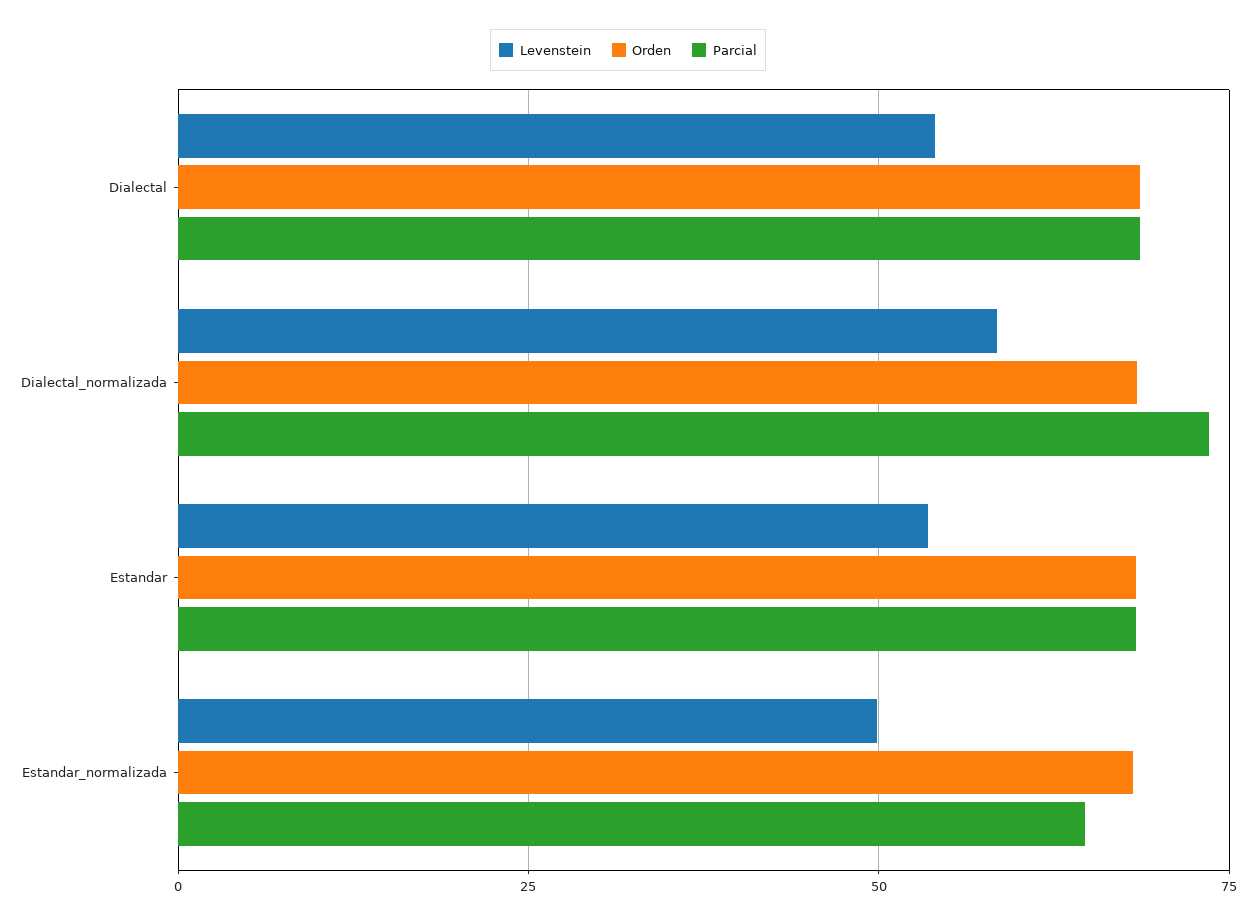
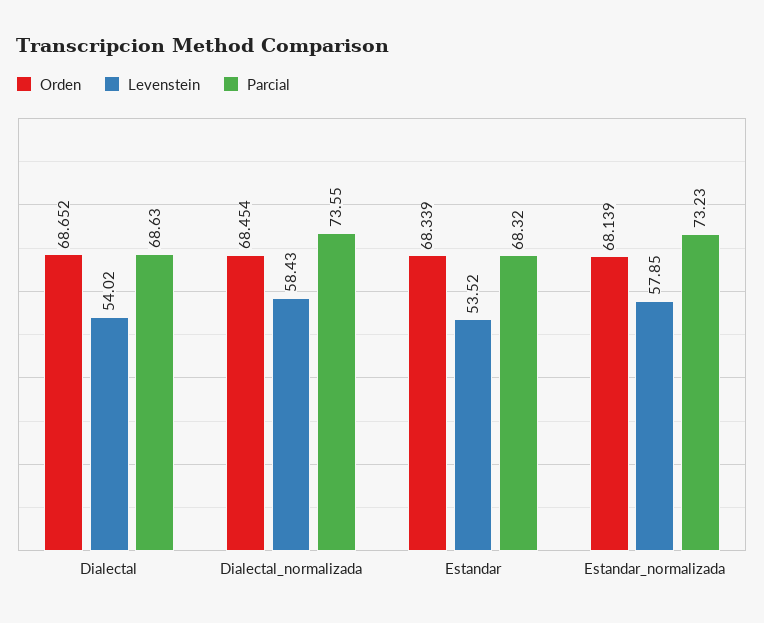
  {
    "Levenstein": {
      "Dialectal": 54.02,
      "Dialectal_normalizada": 58.43,
      "Estandar": 53.52,
-     "Estandar_normalizada": 50
+     "Estandar_normalizada": 57.85
    },
    "Orden": {
      "Dialectal": 68.652,
      "Dialectal_normalizada": 68.454,
      "Estandar": 68.339,
      "Estandar_normalizada": 68.139
    },
    "Parcial": {
      "Dialectal": 68.63,
      "Dialectal_normalizada": 73.55,
      "Estandar": 68.32,
-     "Estandar_normalizada": 65
+     "Estandar_normalizada": 73.23
    }
  }

